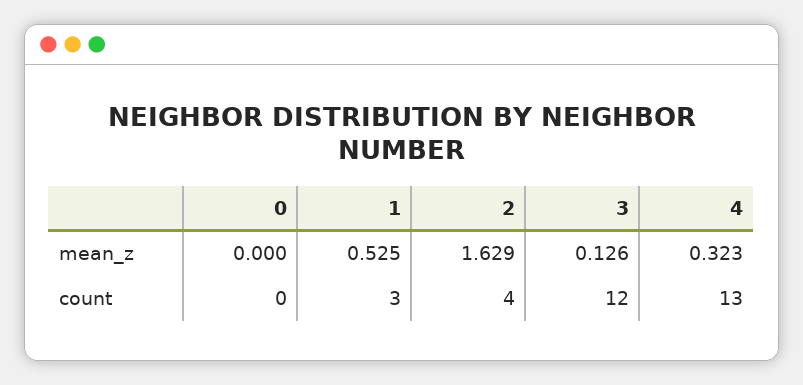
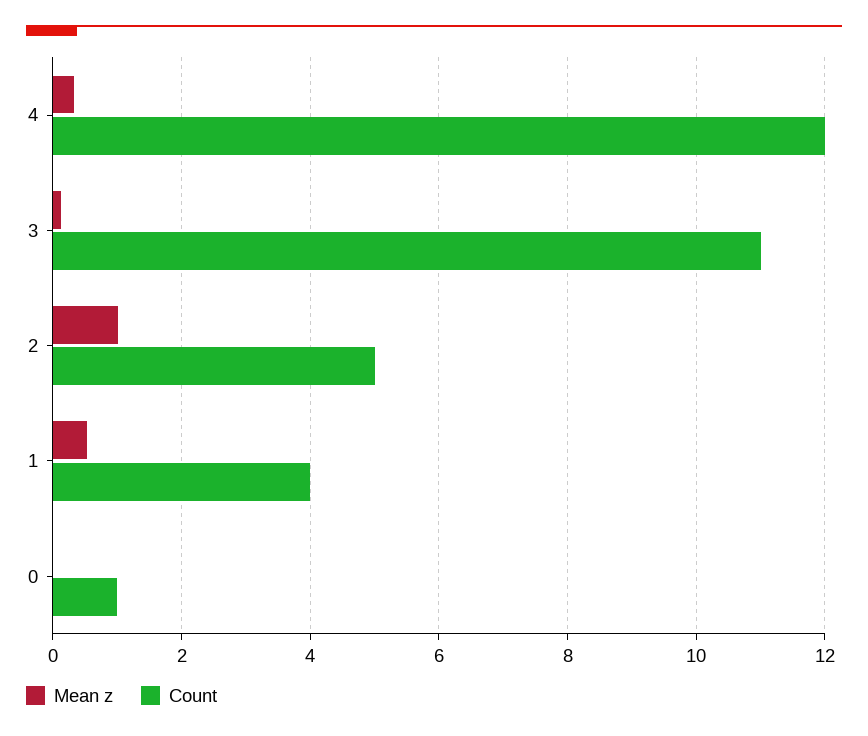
  {
    "mean_z": {
      "0": 0,
      "1": 0.525,
-     "2": 1.629,
+     "2": 1,
      "3": 0.126,
      "4": 0.323
    },
    "count": {
-     "0": 0,
+     "0": 1,
-     "1": 3,
+     "1": 4,
-     "2": 4,
+     "2": 5,
-     "3": 12,
+     "3": 11,
-     "4": 13
+     "4": 12
    }
  }

